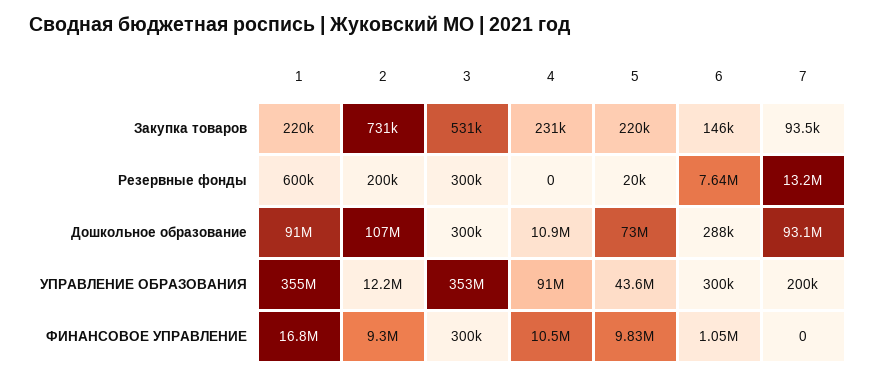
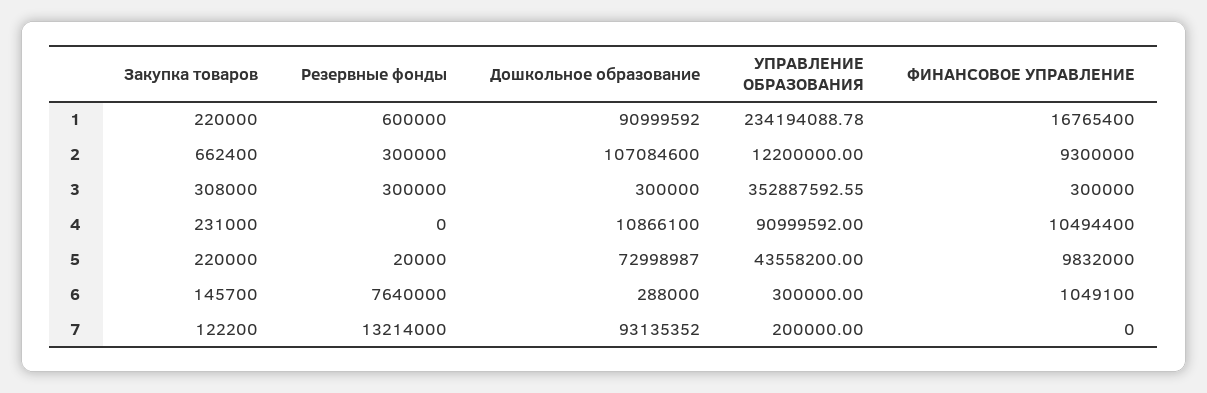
  {
    "1": {
      "Закупка товаров": 220000,
      "Резервные фонды": 600000,
      "Дошкольное образование": 90999592,
-     "УПРАВЛЕНИЕ ОБРАЗОВАНИЯ": 355000000,
+     "УПРАВЛЕНИЕ ОБРАЗОВАНИЯ": 234194088.78,
      "ФИНАНСОВОЕ УПРАВЛЕНИЕ": 16765400
    },
    "2": {
-     "Закупка товаров": 731000,
+     "Закупка товаров": 662400,
-     "Резервные фонды": 200000,
+     "Резервные фонды": 300000,
      "Дошкольное образование": 107084600,
      "УПРАВЛЕНИЕ ОБРАЗОВАНИЯ": 12200000,
      "ФИНАНСОВОЕ УПРАВЛЕНИЕ": 9300000
    },
    "3": {
-     "Закупка товаров": 531000,
+     "Закупка товаров": 308000,
      "Резервные фонды": 300000,
      "Дошкольное образование": 300000,
      "УПРАВЛЕНИЕ ОБРАЗОВАНИЯ": 352887592.55,
      "ФИНАНСОВОЕ УПРАВЛЕНИЕ": 300000
    },
    "4": {
      "Закупка товаров": 231000,
      "Резервные фонды": 0,
      "Дошкольное образование": 10866100,
      "УПРАВЛЕНИЕ ОБРАЗОВАНИЯ": 90999592,
      "ФИНАНСОВОЕ УПРАВЛЕНИЕ": 10494400
    },
    "5": {
      "Закупка товаров": 220000,
      "Резервные фонды": 20000,
      "Дошкольное образование": 72998987,
      "УПРАВЛЕНИЕ ОБРАЗОВАНИЯ": 43558200,
      "ФИНАНСОВОЕ УПРАВЛЕНИЕ": 9832000
    },
    "6": {
      "Закупка товаров": 145700,
      "Резервные фонды": 7640000,
      "Дошкольное образование": 288000,
      "УПРАВЛЕНИЕ ОБРАЗОВАНИЯ": 300000,
      "ФИНАНСОВОЕ УПРАВЛЕНИЕ": 1049100
    },
    "7": {
-     "Закупка товаров": 93500,
+     "Закупка товаров": 122200,
      "Резервные фонды": 13214000,
      "Дошкольное образование": 93135352,
      "УПРАВЛЕНИЕ ОБРАЗОВАНИЯ": 200000,
      "ФИНАНСОВОЕ УПРАВЛЕНИЕ": 0
    }
  }

